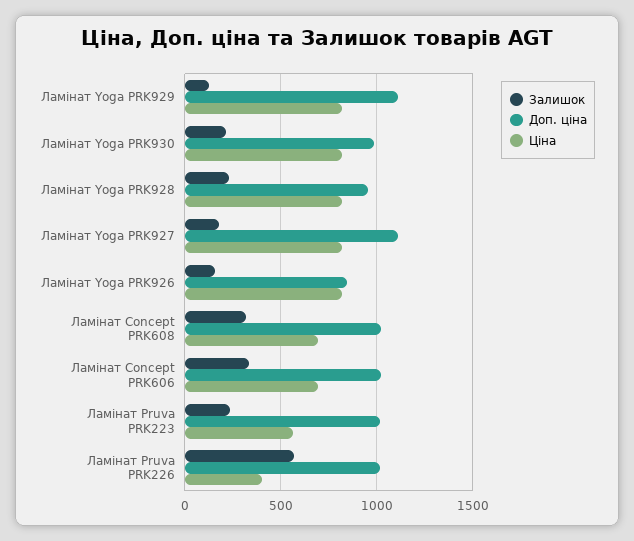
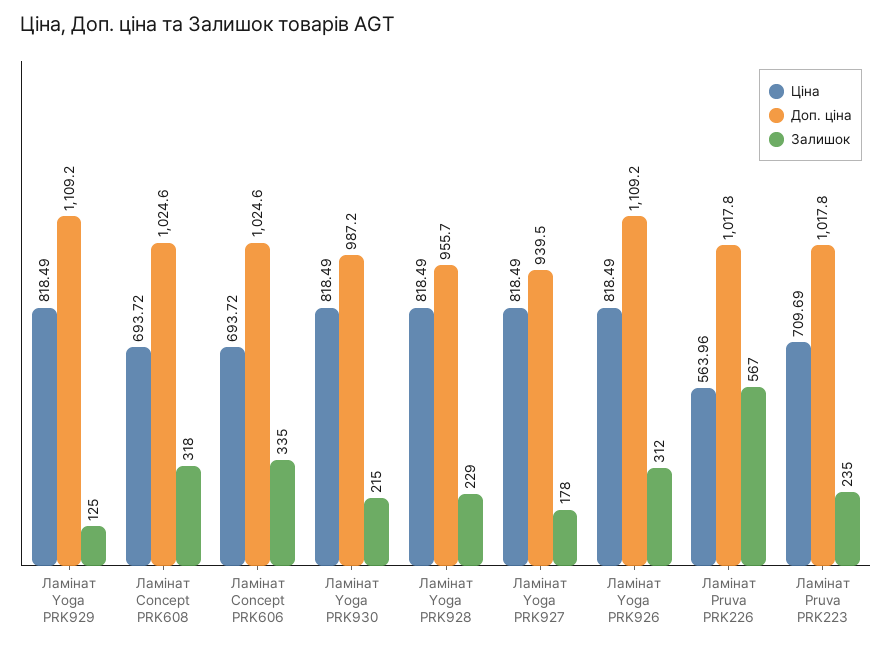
  {
    "Залишок": {
      "Ламінат Yoga PRK929": 125,
      "Ламінат Yoga PRK930": 215,
      "Ламінат Yoga PRK928": 229,
      "Ламінат Yoga PRK927": 178,
-     "Ламінат Yoga PRK926": 150,
+     "Ламінат Yoga PRK926": 312,
      "Ламінат Concept PRK608": 318,
      "Ламінат Concept PRK606": 335,
      "Ламінат Pruva PRK223": 235,
      "Ламінат Pruva PRK226": 567
    },
    "Доп. ціна": {
      "Ламінат Yoga PRK929": 1109.2,
      "Ламінат Yoga PRK930": 987.2,
      "Ламінат Yoga PRK928": 955.7,
-     "Ламінат Yoga PRK927": 1100,
+     "Ламінат Yoga PRK927": 939.5,
-     "Ламінат Yoga PRK926": 850,
+     "Ламінат Yoga PRK926": 1109.2,
      "Ламінат Concept PRK608": 1024.6,
      "Ламінат Concept PRK606": 1024.6,
      "Ламінат Pruva PRK223": 1017.8,
      "Ламінат Pruva PRK226": 1017.8
    },
    "Ціна": {
      "Ламінат Yoga PRK929": 818.49,
      "Ламінат Yoga PRK930": 818.49,
      "Ламінат Yoga PRK928": 818.49,
      "Ламінат Yoga PRK927": 818.49,
      "Ламінат Yoga PRK926": 818.49,
      "Ламінат Concept PRK608": 693.72,
      "Ламінат Concept PRK606": 693.72,
-     "Ламінат Pruva PRK223": 550,
+     "Ламінат Pruva PRK223": 709.69,
-     "Ламінат Pruva PRK226": 400
+     "Ламінат Pruva PRK226": 563.96
    }
  }

